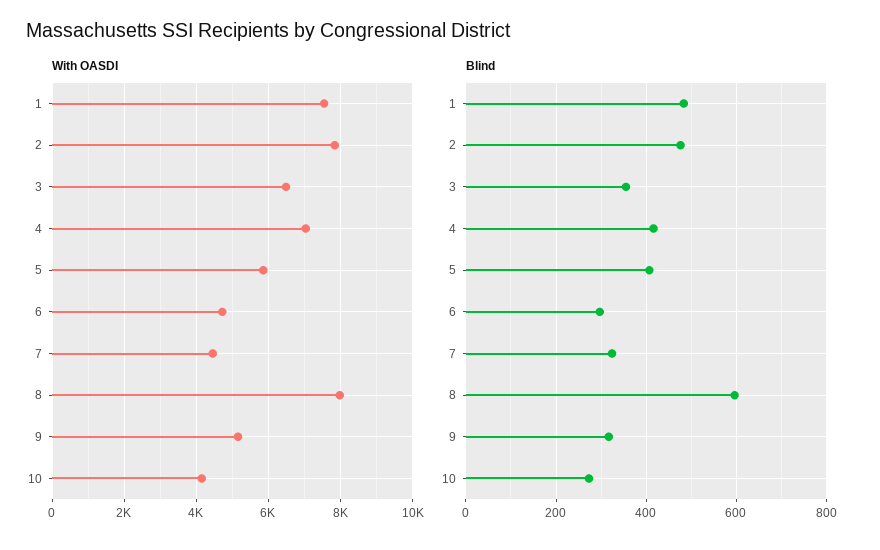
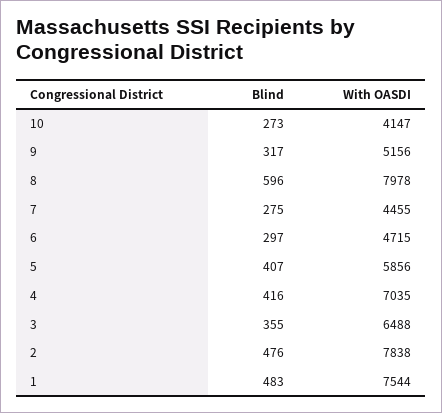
  {
    "With OASDI": {
      "1": 7544,
      "2": 7838,
      "3": 6488,
      "4": 7035,
      "5": 5856,
      "6": 4715,
      "7": 4455,
      "8": 7978,
      "9": 5156,
      "10": 4147
    },
    "Blind": {
      "1": 483,
      "2": 476,
      "3": 355,
      "4": 416,
      "5": 407,
      "6": 297,
-     "7": 320,
+     "7": 275,
      "8": 596,
      "9": 317,
      "10": 273
    }
  }

